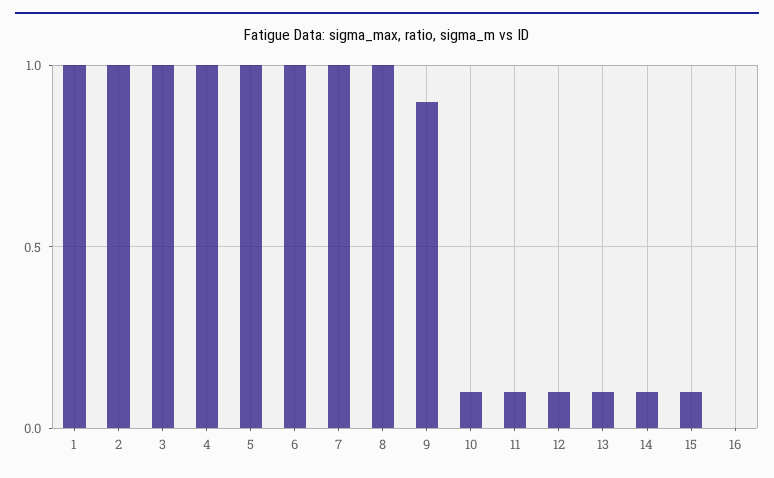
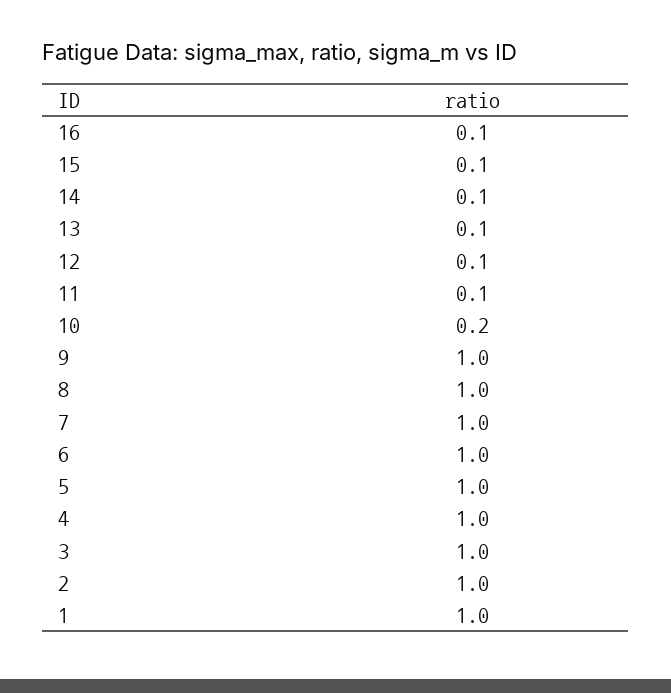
  {
    "1": 1,
    "2": 1,
    "3": 1,
    "4": 1,
    "5": 1,
    "6": 1,
    "7": 1,
    "8": 1,
-   "9": 0.9,
+   "9": 1,
-   "10": 0.1,
+   "10": 0.2,
    "11": 0.1,
    "12": 0.1,
    "13": 0.1,
    "14": 0.1,
    "15": 0.1,
-   "16": 0
+   "16": 0.1
  }

